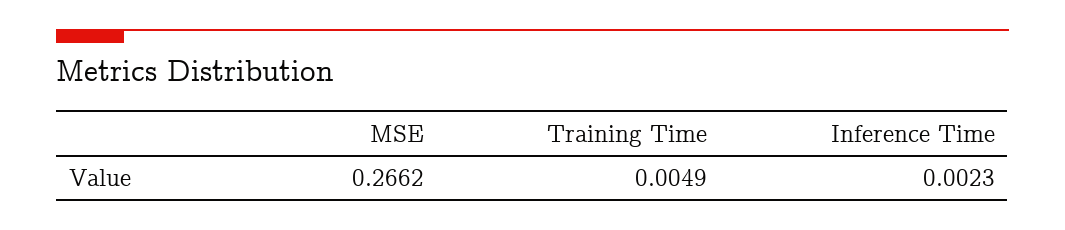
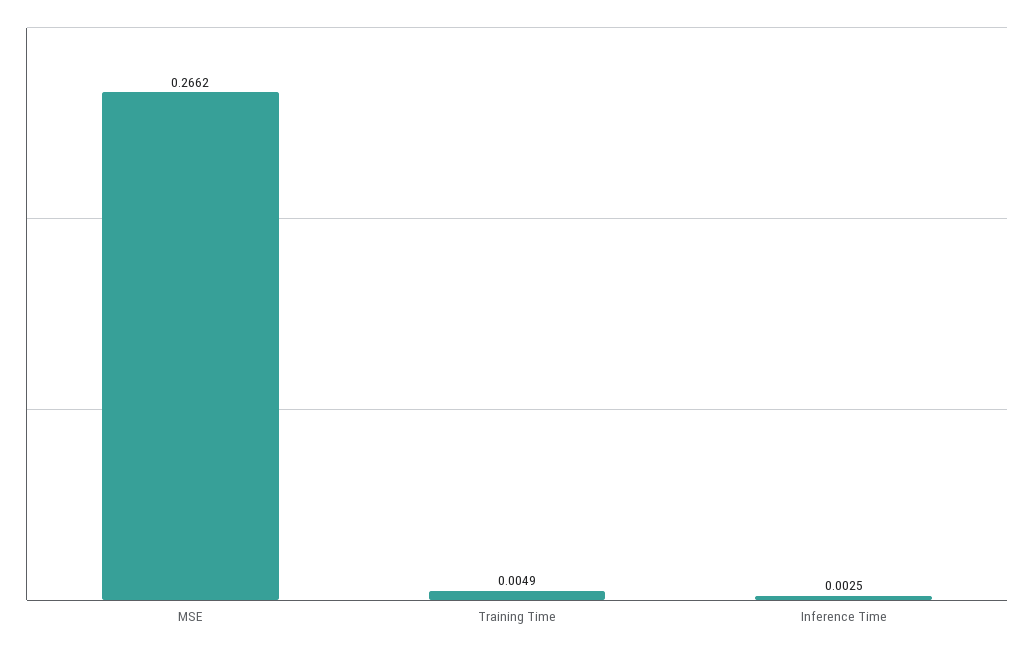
  {
    "MSE": 0.2662,
    "Training Time": 0.0049,
-   "Inference Time": 0.0023
+   "Inference Time": 0.0025
  }

